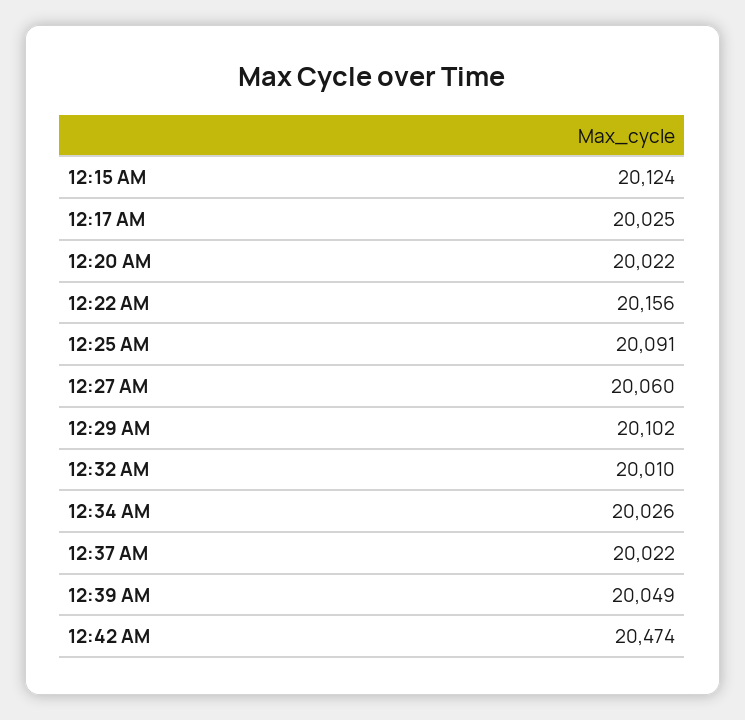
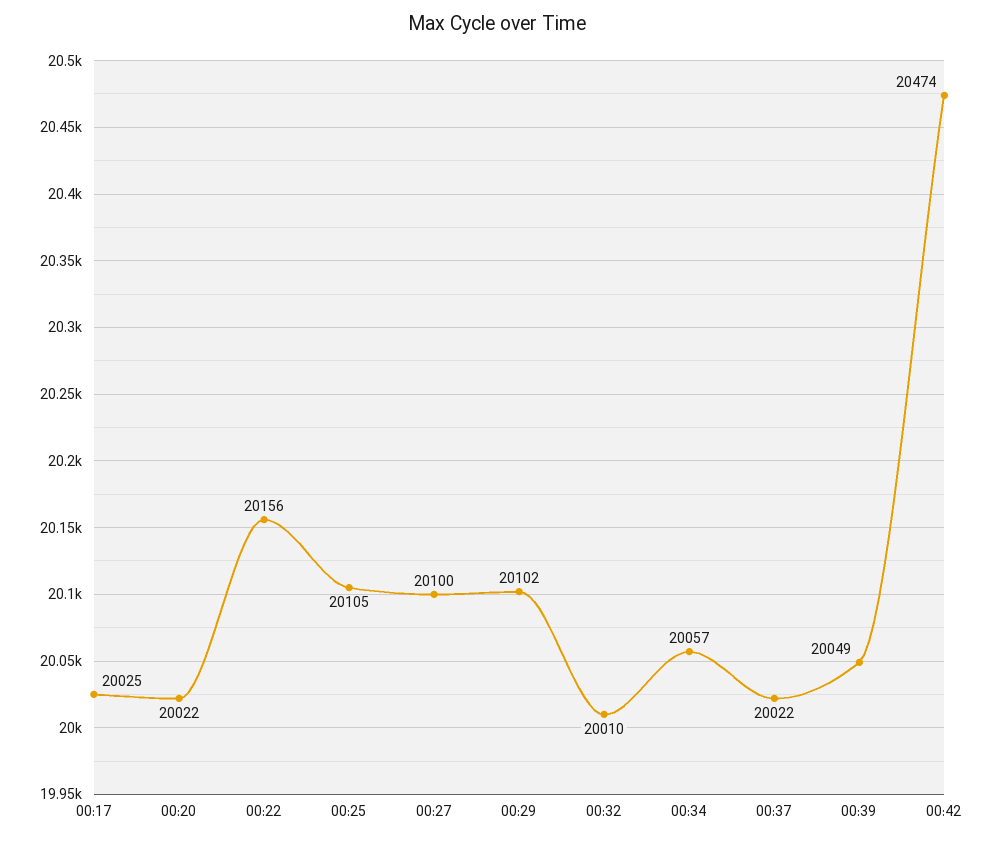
  {
-   "12:15 AM": 20124,
    "12:17 AM": 20025,
    "12:20 AM": 20022,
    "12:22 AM": 20156,
-   "12:25 AM": 20091,
+   "12:25 AM": 20105,
-   "12:27 AM": 20060,
+   "12:27 AM": 20100,
    "12:29 AM": 20102,
    "12:32 AM": 20010,
-   "12:34 AM": 20026,
+   "12:34 AM": 20057,
    "12:37 AM": 20022,
    "12:39 AM": 20049,
    "12:42 AM": 20474
  }

